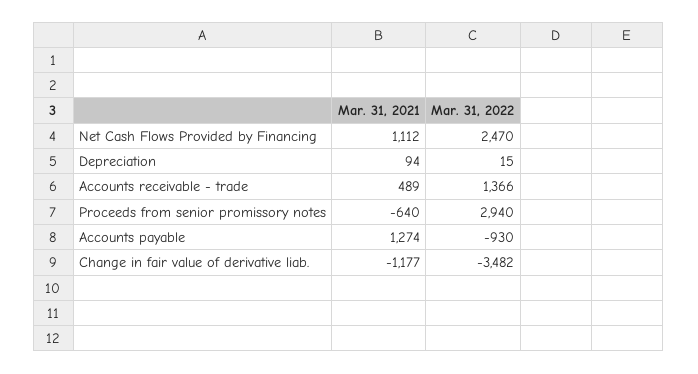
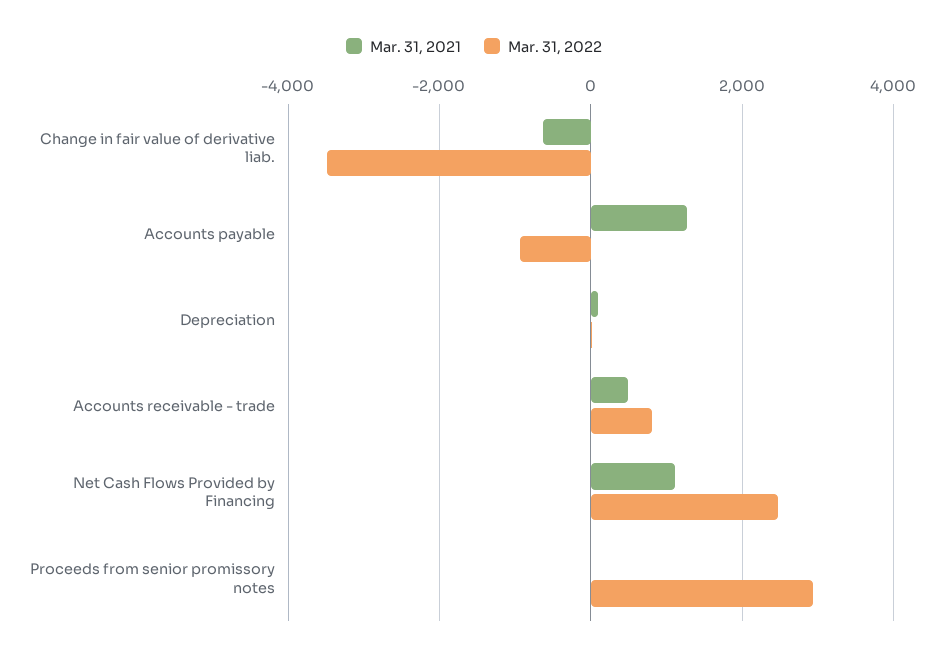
  {
    "Mar. 31, 2021": {
      "Net Cash Flows Provided by Financing": 1112,
      "Depreciation": 94,
      "Accounts receivable - trade": 489,
-     "Proceeds from senior promissory notes": -640,
+     "Proceeds from senior promissory notes": 0,
      "Accounts payable": 1274,
-     "Change in fair value of derivative liab.": -1177
+     "Change in fair value of derivative liab.": -600
    },
    "Mar. 31, 2022": {
      "Net Cash Flows Provided by Financing": 2470,
      "Depreciation": 15,
-     "Accounts receivable - trade": 1366,
+     "Accounts receivable - trade": 800,
      "Proceeds from senior promissory notes": 2940,
      "Accounts payable": -930,
      "Change in fair value of derivative liab.": -3482
    }
  }

